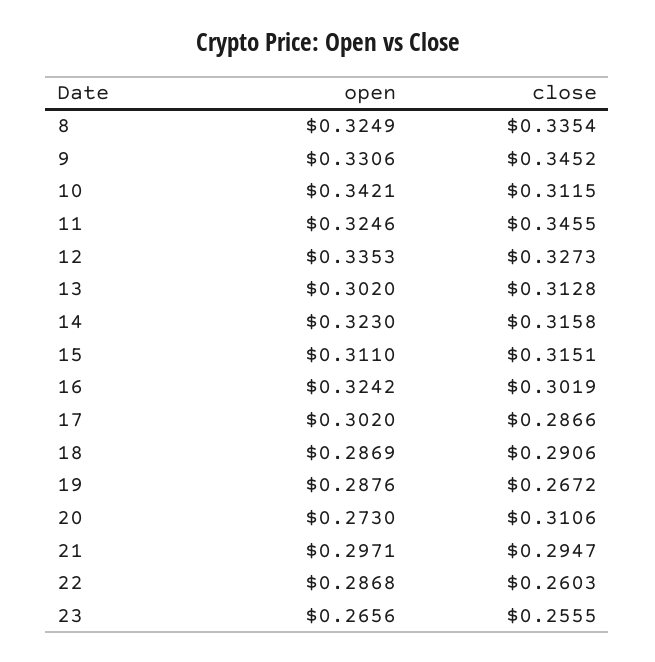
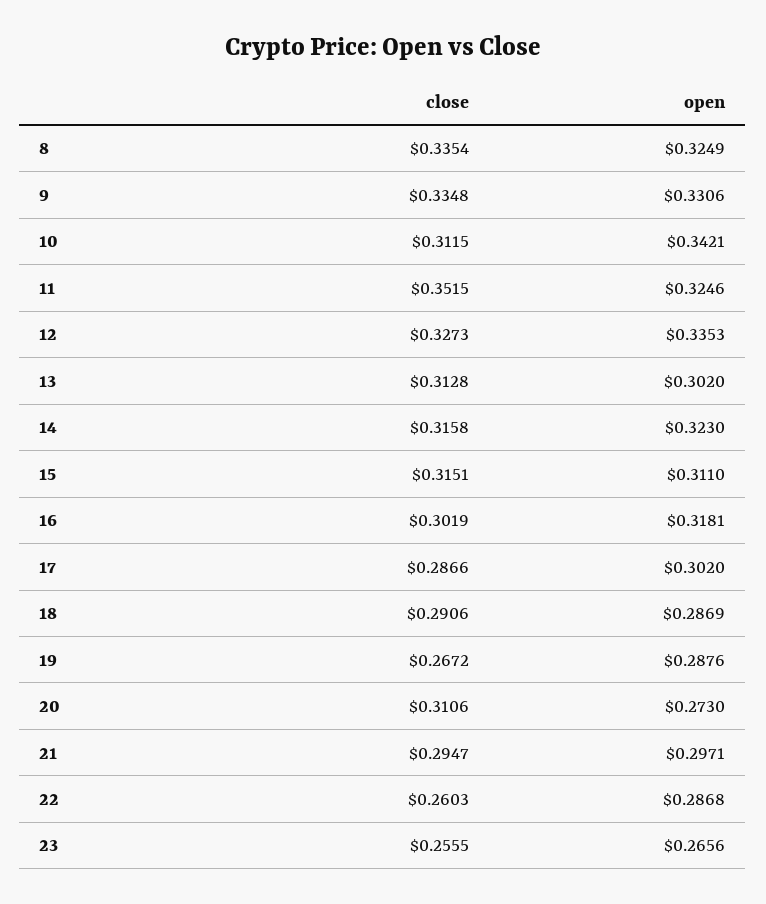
  {
    "open": {
      "8": 0.3249,
      "9": 0.3306,
      "10": 0.3421,
      "11": 0.3246,
      "12": 0.3353,
      "13": 0.302,
      "14": 0.323,
      "15": 0.311,
-     "16": 0.3242,
+     "16": 0.3181,
      "17": 0.302,
      "18": 0.2869,
      "19": 0.2876,
      "20": 0.273,
      "21": 0.2971,
      "22": 0.2868,
      "23": 0.2656
    },
    "close": {
      "8": 0.3354,
-     "9": 0.3452,
+     "9": 0.3348,
      "10": 0.3115,
-     "11": 0.3455,
+     "11": 0.3515,
      "12": 0.3273,
      "13": 0.3128,
      "14": 0.3158,
      "15": 0.3151,
      "16": 0.3019,
      "17": 0.2866,
      "18": 0.2906,
      "19": 0.2672,
      "20": 0.3106,
      "21": 0.2947,
      "22": 0.2603,
      "23": 0.2555
    }
  }

